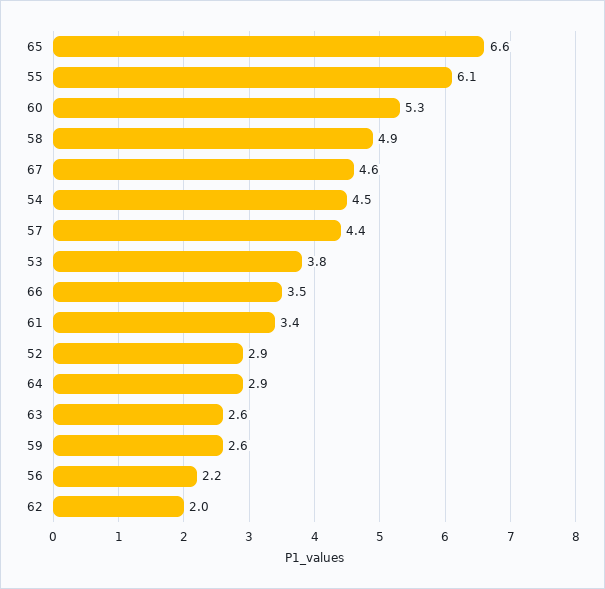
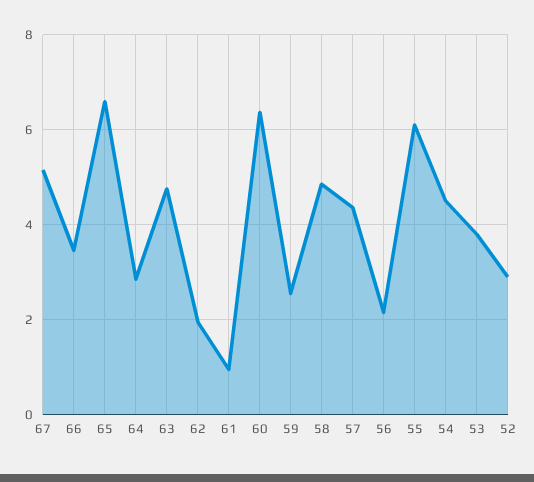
  {
    "65": 6.6,
    "55": 6.1,
-   "60": 5.3,
+   "60": 6.4,
    "58": 4.9,
-   "67": 4.6,
+   "67": 5.2,
    "54": 4.5,
    "57": 4.4,
    "53": 3.8,
    "66": 3.5,
-   "61": 3.4,
+   "61": 1,
    "52": 2.9,
    "64": 2.9,
-   "63": 2.6,
+   "63": 4.8,
    "59": 2.6,
    "56": 2.2,
    "62": 2
  }

